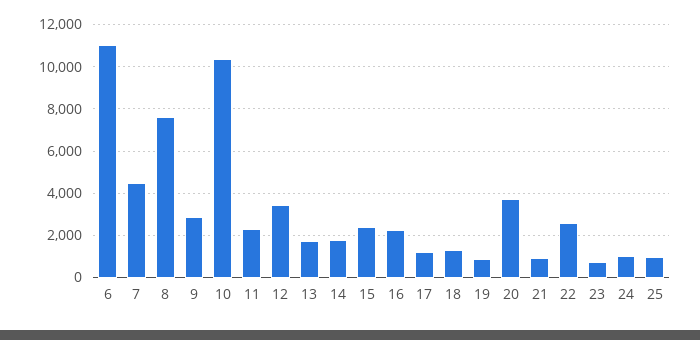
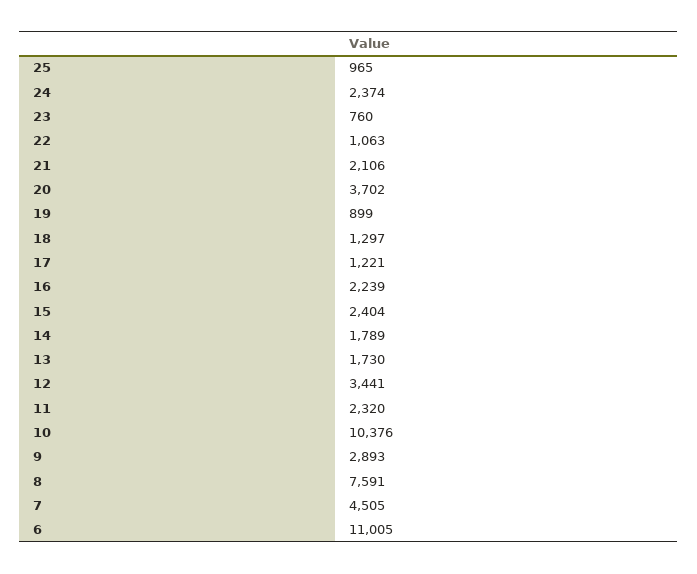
  {
    "6": 11005,
    "7": 4505,
    "8": 7591,
    "9": 2893,
    "10": 10376,
    "11": 2320,
    "12": 3441,
    "13": 1730,
    "14": 1789,
    "15": 2404,
    "16": 2239,
    "17": 1221,
    "18": 1297,
    "19": 899,
    "20": 3702,
-   "21": 1000,
+   "21": 2106,
-   "22": 2500,
+   "22": 1063,
    "23": 760,
-   "24": 1000,
+   "24": 2374,
    "25": 965
  }

